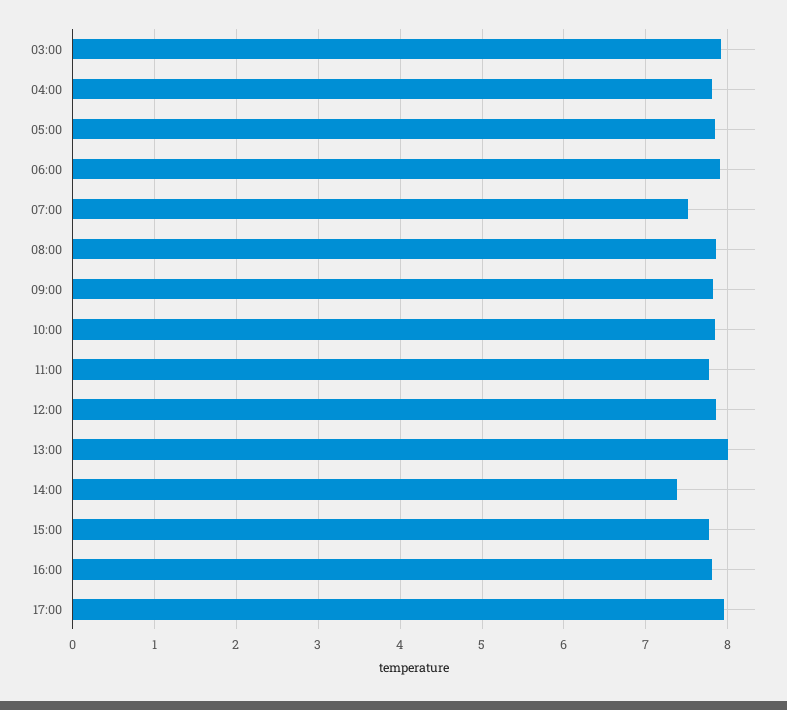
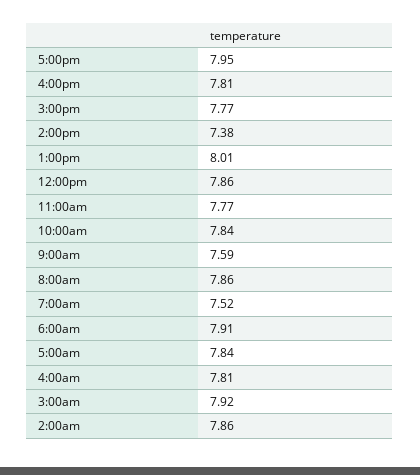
  {
    "03:00": 7.92,
    "04:00": 7.81,
    "05:00": 7.84,
    "06:00": 7.91,
    "07:00": 7.52,
    "08:00": 7.86,
-   "09:00": 7.8,
+   "09:00": 7.59,
    "10:00": 7.84,
    "11:00": 7.77,
    "12:00": 7.86,
    "13:00": 8.01,
    "14:00": 7.38,
    "15:00": 7.77,
    "16:00": 7.81,
-   "17:00": 7.95
+   "17:00": 7.95,
+   "2:00am": 7.86
  }

